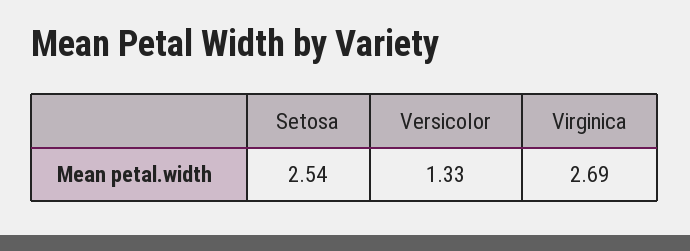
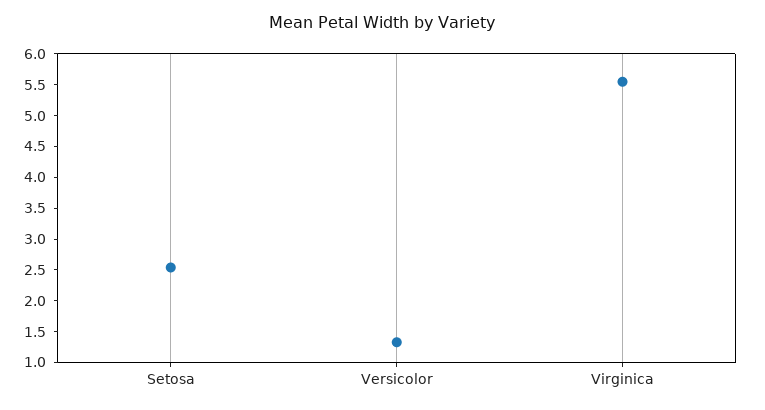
  {
    "Setosa": 2.54,
    "Versicolor": 1.33,
-   "Virginica": 2.69
+   "Virginica": 5.5
  }

